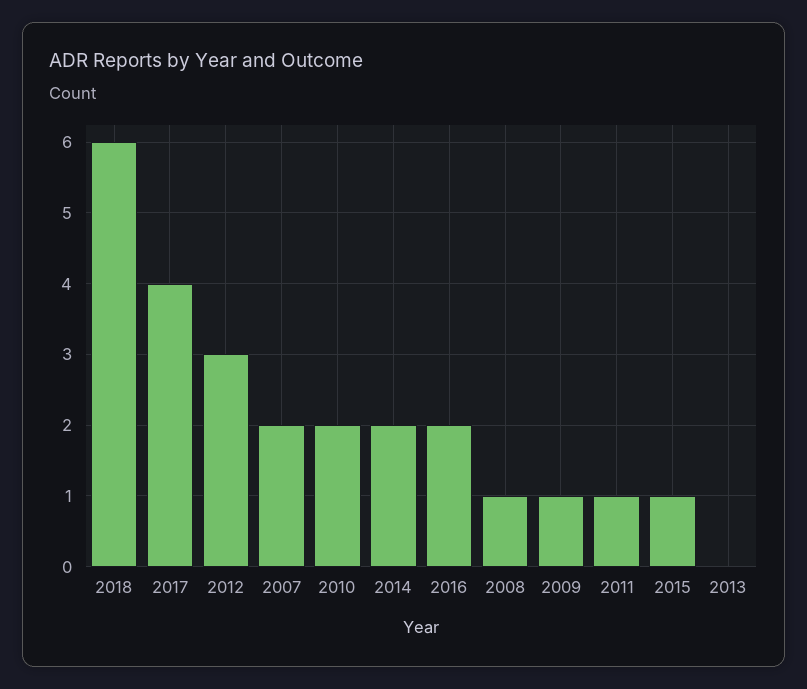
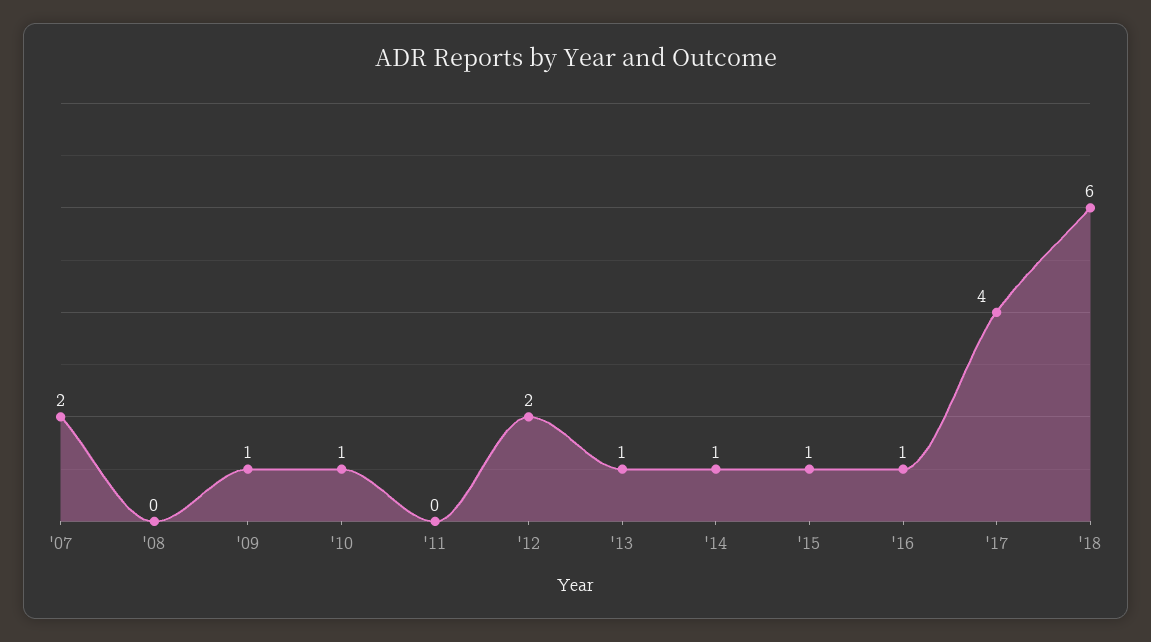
  {
    "2018": 6,
    "2017": 4,
-   "2012": 3,
+   "2012": 2,
    "2007": 2,
-   "2010": 2,
+   "2010": 1,
-   "2014": 2,
+   "2014": 1,
-   "2016": 2,
+   "2016": 1,
-   "2008": 1,
+   "2008": 0,
    "2009": 1,
-   "2011": 1,
+   "2011": 0,
    "2015": 1,
-   "2013": 0
+   "2013": 1
  }

